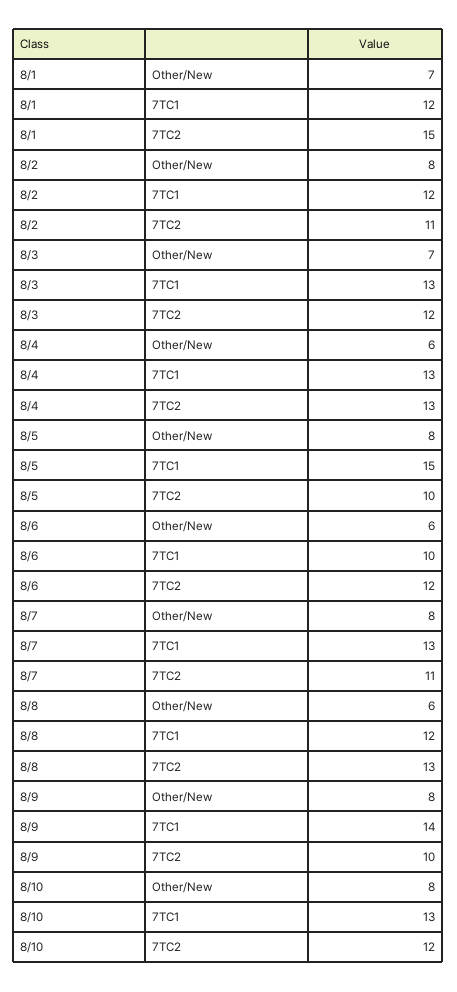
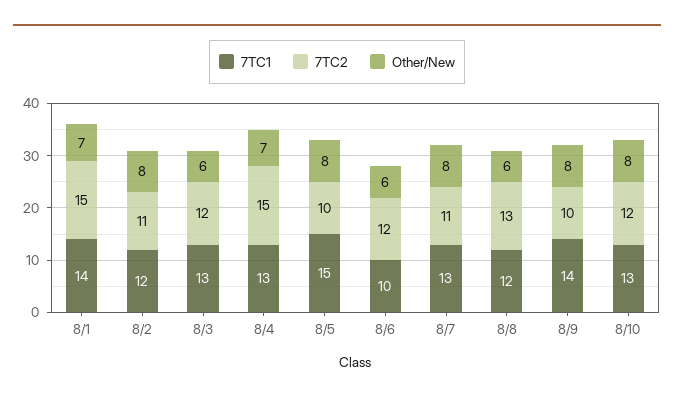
  {
    "Other/New": {
      "8/1": 7,
      "8/2": 8,
-     "8/3": 7,
+     "8/3": 6,
-     "8/4": 6,
+     "8/4": 7,
      "8/5": 8,
      "8/6": 6,
      "8/7": 8,
      "8/8": 6,
      "8/9": 8,
      "8/10": 8
    },
    "7TC1": {
-     "8/1": 12,
+     "8/1": 14,
      "8/2": 12,
      "8/3": 13,
      "8/4": 13,
      "8/5": 15,
      "8/6": 10,
      "8/7": 13,
      "8/8": 12,
      "8/9": 14,
      "8/10": 13
    },
    "7TC2": {
      "8/1": 15,
      "8/2": 11,
      "8/3": 12,
-     "8/4": 13,
+     "8/4": 15,
      "8/5": 10,
      "8/6": 12,
      "8/7": 11,
      "8/8": 13,
      "8/9": 10,
      "8/10": 12
    }
  }

